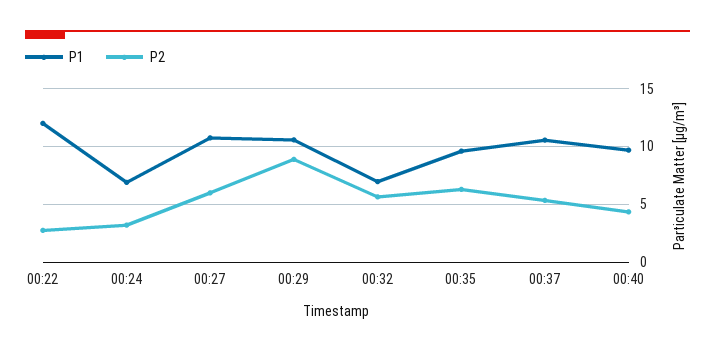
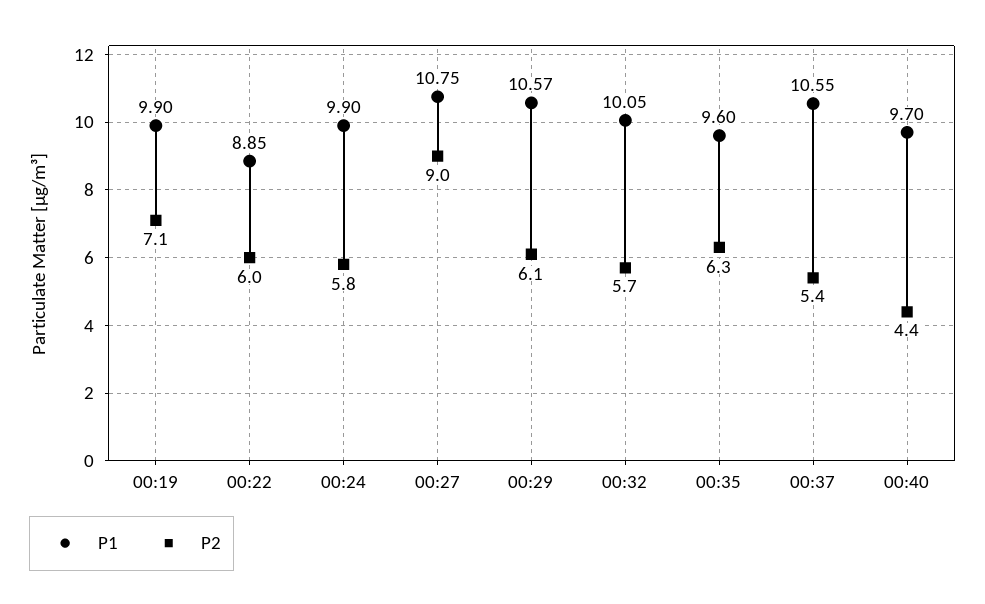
  {
    "P1": {
-     "00:22": 12,
+     "00:22": 8.85,
-     "00:24": 7,
+     "00:24": 9.9,
      "00:27": 10.75,
      "00:29": 10.57,
-     "00:32": 7,
+     "00:32": 10.05,
      "00:35": 9.6,
      "00:37": 10.55,
-     "00:40": 9.7
+     "00:40": 9.7,
+     "00:19": 9.9
    },
    "P2": {
-     "00:22": 3,
+     "00:22": 6,
-     "00:24": 3,
+     "00:24": 5.8,
-     "00:27": 6,
+     "00:27": 9,
-     "00:29": 9,
+     "00:29": 6.1,
      "00:32": 5.7,
      "00:35": 6.3,
      "00:37": 5.4,
-     "00:40": 4.4
+     "00:40": 4.4,
+     "00:19": 7.1
    }
  }

